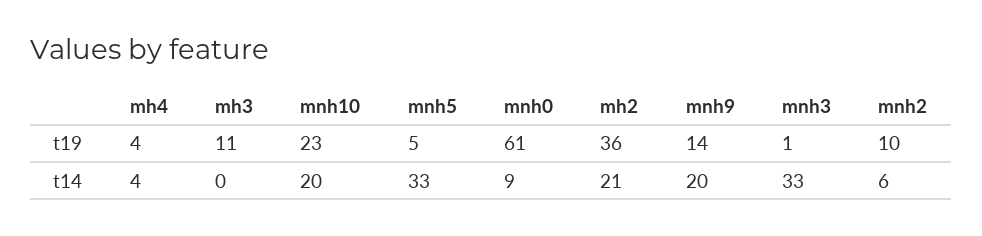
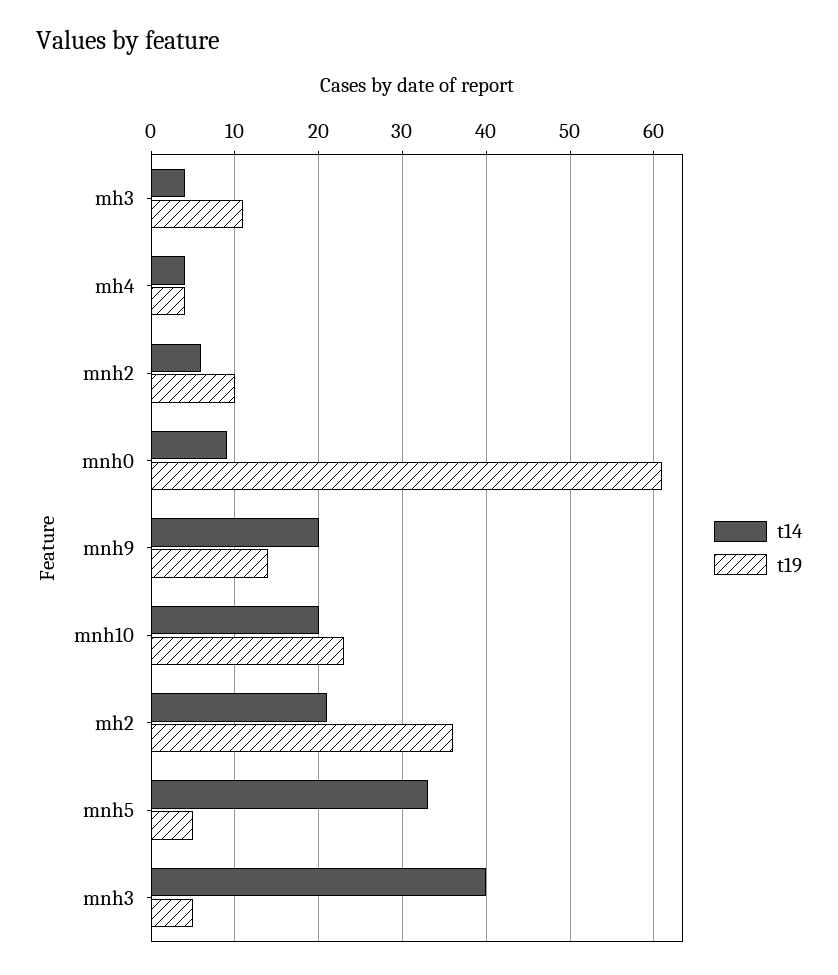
  {
    "t19": {
      "mh4": 4,
      "mh3": 11,
      "mnh10": 23,
      "mnh5": 5,
      "mnh0": 61,
      "mh2": 36,
      "mnh9": 14,
-     "mnh3": 1,
+     "mnh3": 5,
      "mnh2": 10
    },
    "t14": {
      "mh4": 4,
-     "mh3": 0,
+     "mh3": 4,
      "mnh10": 20,
      "mnh5": 33,
      "mnh0": 9,
      "mh2": 21,
      "mnh9": 20,
-     "mnh3": 33,
+     "mnh3": 40,
      "mnh2": 6
    }
  }

